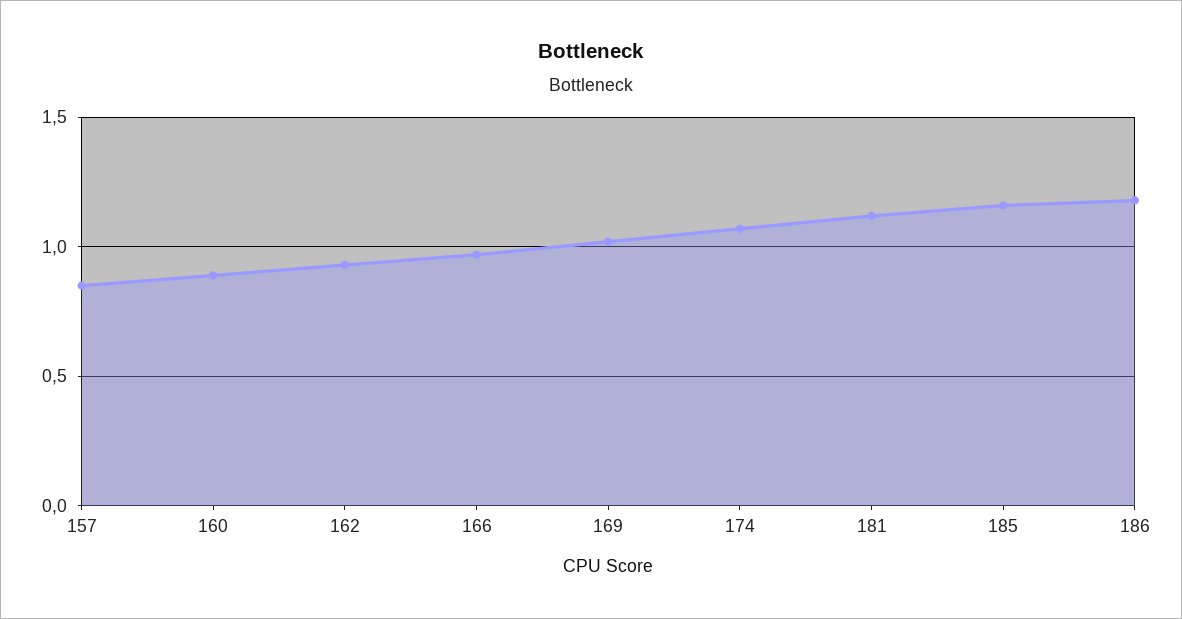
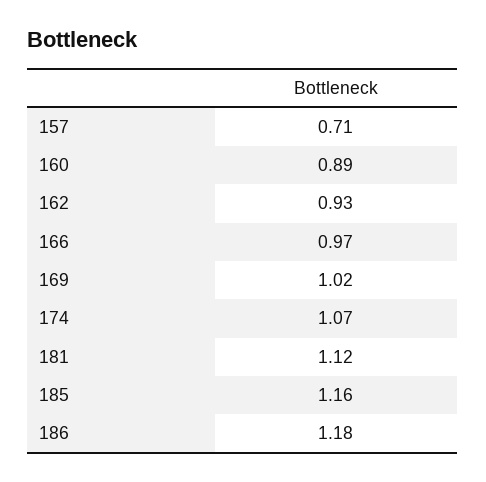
  {
-   "157": 0.85,
+   "157": 0.71,
    "160": 0.89,
    "162": 0.93,
    "166": 0.97,
    "169": 1.02,
    "174": 1.07,
    "181": 1.12,
    "185": 1.16,
    "186": 1.18
  }

